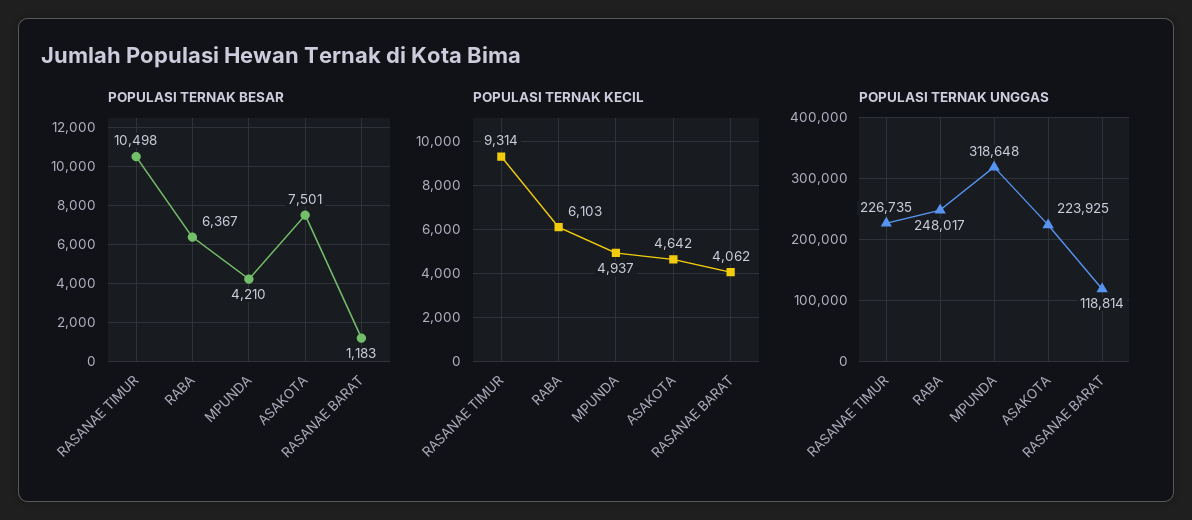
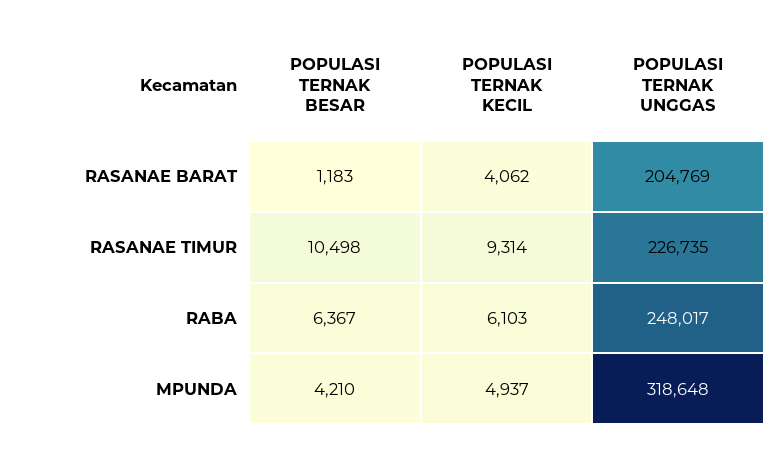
  {
    "POPULASI TERNAK BESAR": {
      "RASANAE TIMUR": 10498,
      "RABA": 6367,
      "MPUNDA": 4210,
-     "ASAKOTA": 7501,
      "RASANAE BARAT": 1183
    },
    "POPULASI TERNAK KECIL": {
      "RASANAE TIMUR": 9314,
      "RABA": 6103,
      "MPUNDA": 4937,
-     "ASAKOTA": 4642,
      "RASANAE BARAT": 4062
    },
    "POPULASI TERNAK UNGGAS": {
      "RASANAE TIMUR": 226735,
      "RABA": 248017,
      "MPUNDA": 318648,
-     "ASAKOTA": 223925,
-     "RASANAE BARAT": 118814
+     "RASANAE BARAT": 204769
    }
  }

